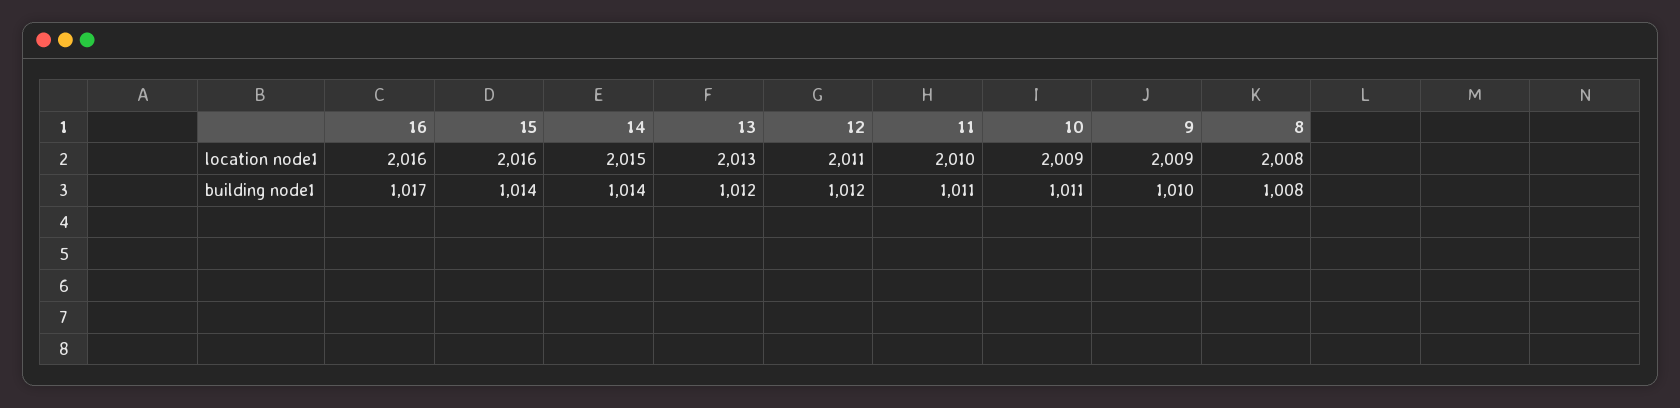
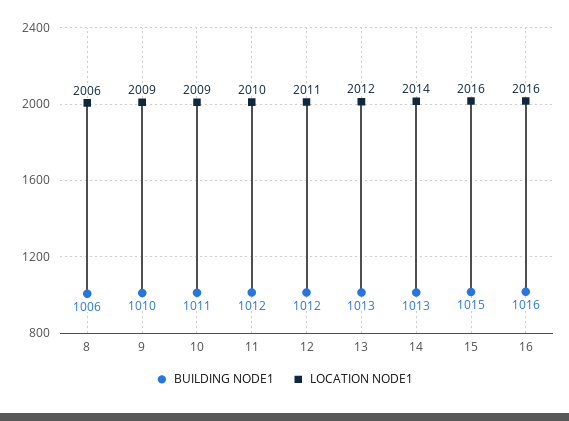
  {
    "location node1": {
      "16": 2016,
      "15": 2016,
-     "14": 2015,
+     "14": 2014,
-     "13": 2013,
+     "13": 2012,
      "12": 2011,
      "11": 2010,
      "10": 2009,
      "9": 2009,
-     "8": 2008
+     "8": 2006
    },
    "building node1": {
-     "16": 1017,
+     "16": 1016,
-     "15": 1014,
+     "15": 1015,
-     "14": 1014,
+     "14": 1013,
-     "13": 1012,
+     "13": 1013,
      "12": 1012,
-     "11": 1011,
+     "11": 1012,
      "10": 1011,
      "9": 1010,
-     "8": 1008
+     "8": 1006
    }
  }

